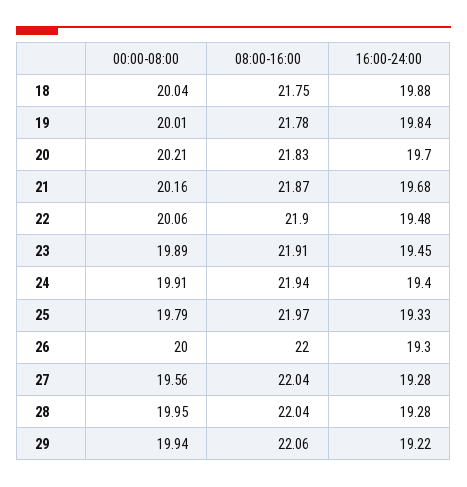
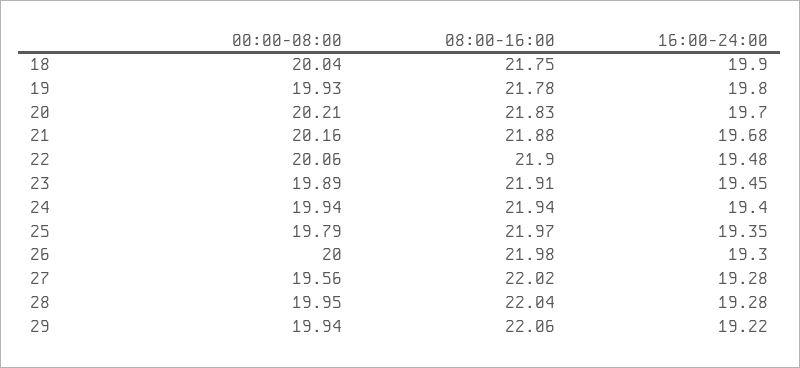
  {
    "00:00-08:00": {
      "18": 20.04,
-     "19": 20.01,
+     "19": 19.93,
      "20": 20.21,
      "21": 20.16,
      "22": 20.06,
      "23": 19.89,
-     "24": 19.91,
+     "24": 19.94,
      "25": 19.79,
      "26": 20,
      "27": 19.56,
      "28": 19.95,
      "29": 19.94
    },
    "08:00-16:00": {
      "18": 21.75,
      "19": 21.78,
      "20": 21.83,
-     "21": 21.87,
+     "21": 21.88,
      "22": 21.9,
      "23": 21.91,
      "24": 21.94,
      "25": 21.97,
-     "26": 22,
+     "26": 21.98,
-     "27": 22.04,
+     "27": 22.02,
      "28": 22.04,
      "29": 22.06
    },
    "16:00-24:00": {
-     "18": 19.88,
+     "18": 19.9,
-     "19": 19.84,
+     "19": 19.8,
      "20": 19.7,
      "21": 19.68,
      "22": 19.48,
      "23": 19.45,
      "24": 19.4,
-     "25": 19.33,
+     "25": 19.35,
      "26": 19.3,
      "27": 19.28,
      "28": 19.28,
      "29": 19.22
    }
  }

